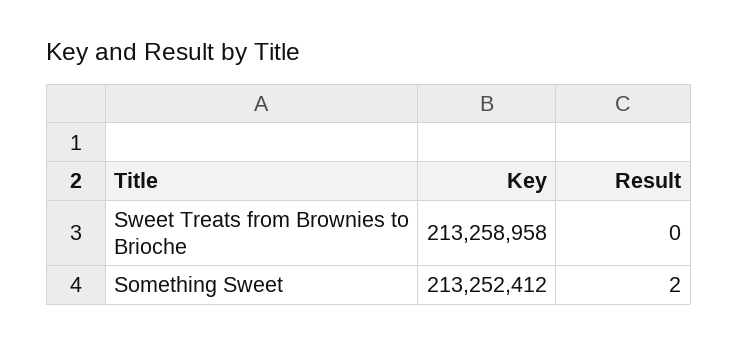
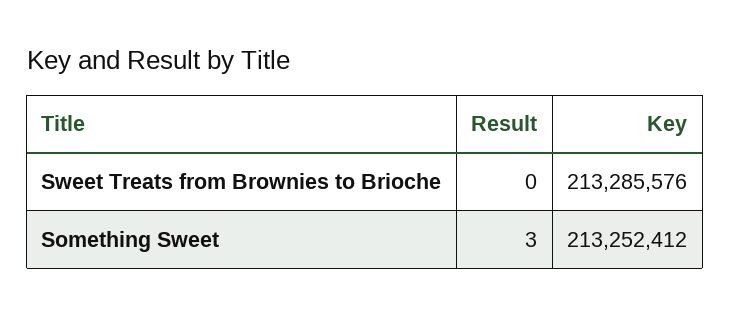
  {
    "Key": {
-     "Sweet Treats from Brownies to Brioche": 213258958,
+     "Sweet Treats from Brownies to Brioche": 213285576,
      "Something Sweet": 213252412
    },
    "Result": {
      "Sweet Treats from Brownies to Brioche": 0,
-     "Something Sweet": 2
+     "Something Sweet": 3
    }
  }

